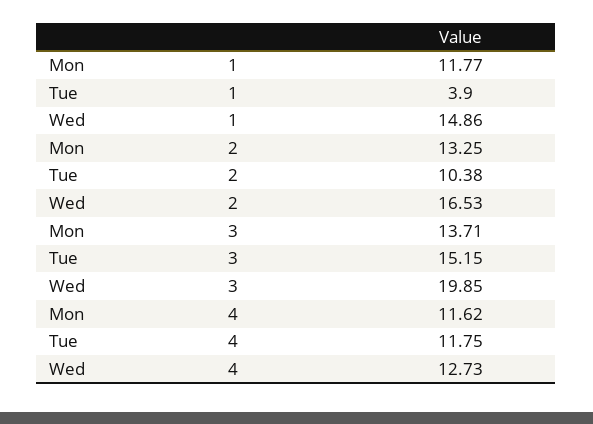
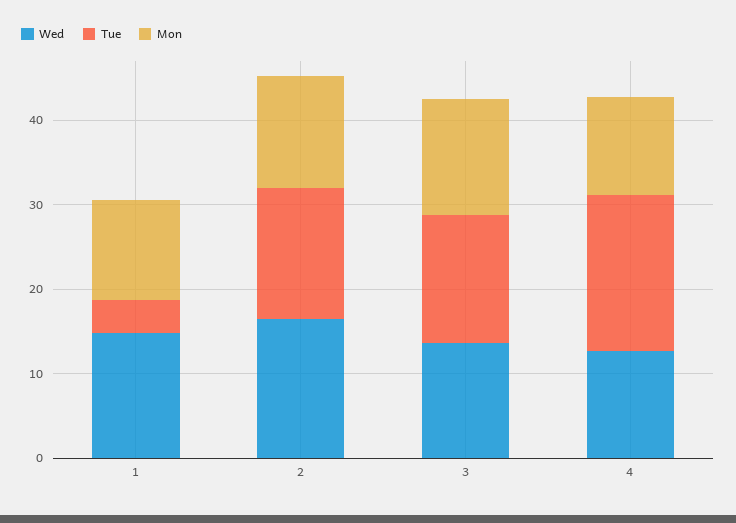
  {
    "Mon": {
      "1": 11.77,
      "2": 13.25,
      "3": 13.71,
      "4": 11.62
    },
    "Tue": {
      "1": 3.9,
-     "2": 10.38,
+     "2": 16,
      "3": 15.15,
-     "4": 11.75
+     "4": 18
    },
    "Wed": {
      "1": 14.86,
      "2": 16.53,
-     "3": 19.85,
+     "3": 14,
      "4": 12.73
    }
  }

